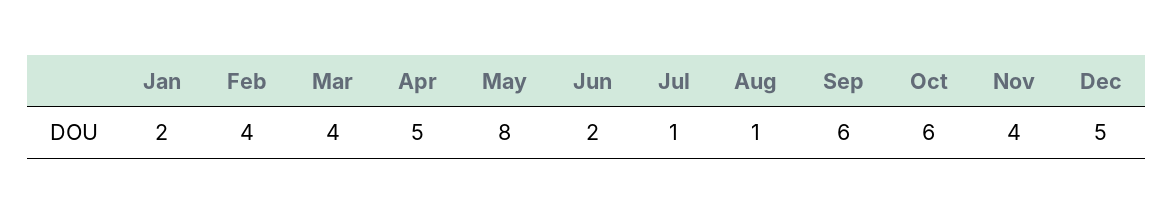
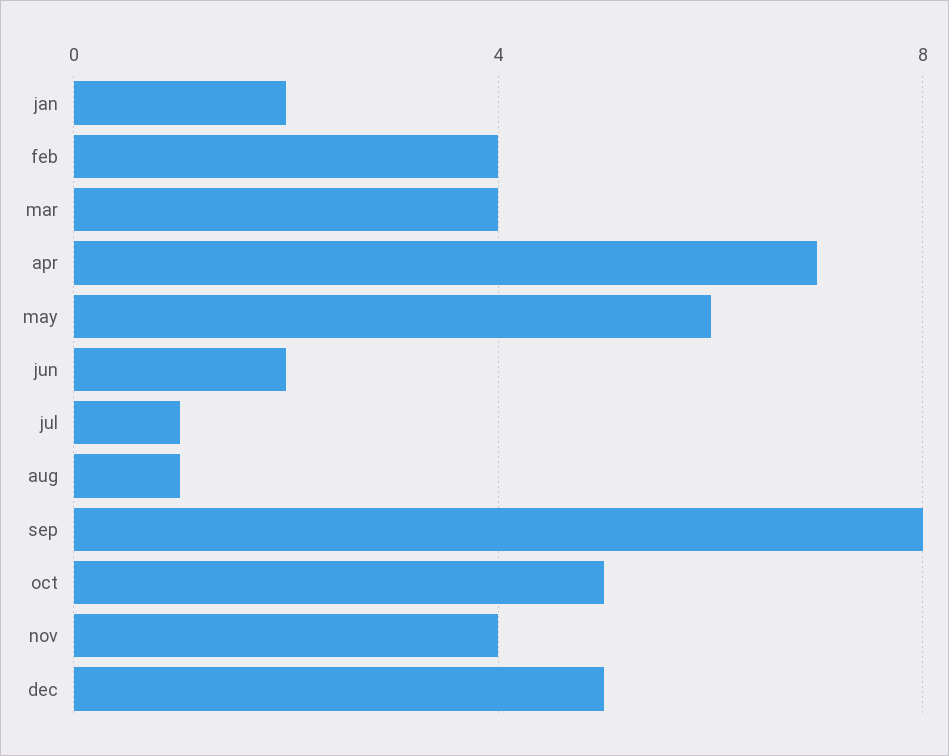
  {
    "Jan": 2,
    "Feb": 4,
    "Mar": 4,
-   "Apr": 5,
+   "Apr": 7,
-   "May": 8,
+   "May": 6,
    "Jun": 2,
    "Jul": 1,
    "Aug": 1,
-   "Sep": 6,
+   "Sep": 8,
-   "Oct": 6,
+   "Oct": 5,
    "Nov": 4,
    "Dec": 5
  }

